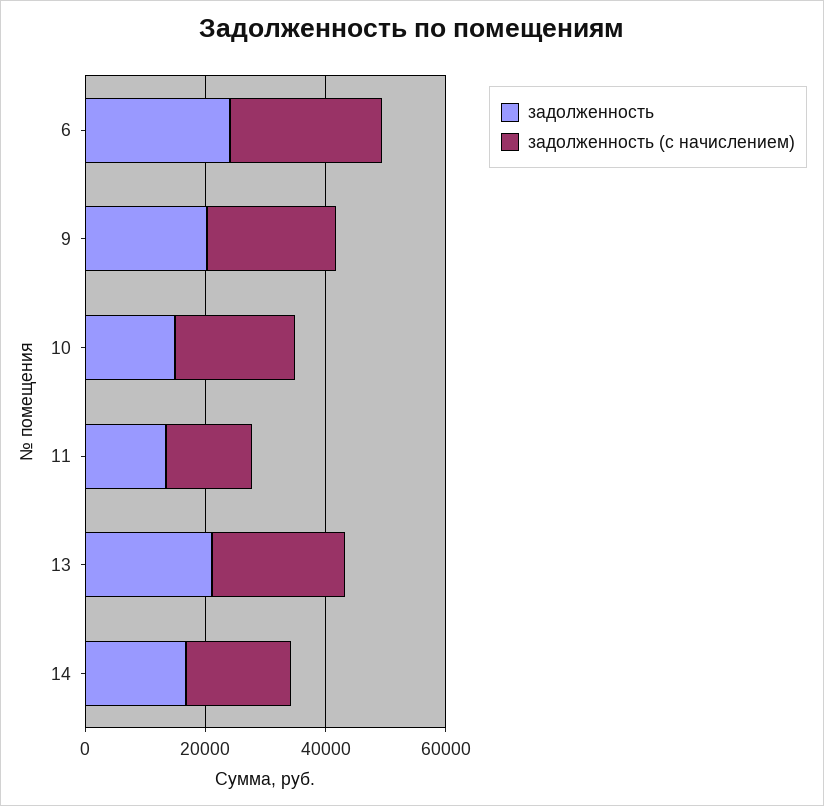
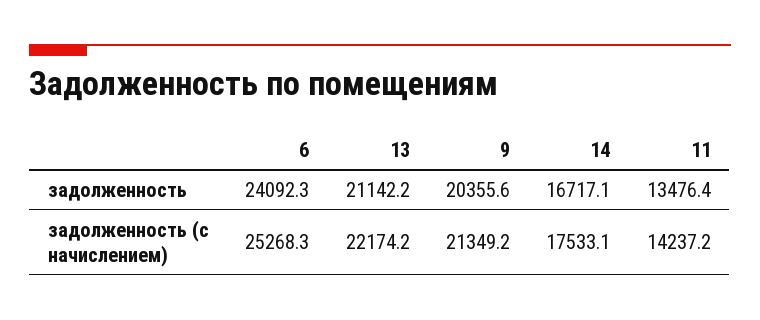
  {
    "задолженность": {
      "6": 24092.3,
      "9": 20355.6,
-     "10": 15000,
      "11": 13476.4,
      "13": 21142.2,
      "14": 16717.1
    },
    "задолженность (с начислением)": {
      "6": 25268.3,
      "9": 21349.2,
-     "10": 20000,
      "11": 14237.2,
      "13": 22174.2,
      "14": 17533.1
    }
  }

